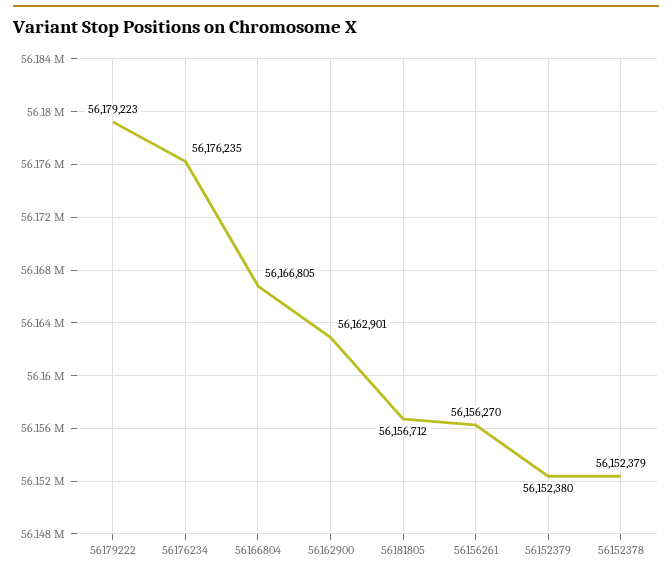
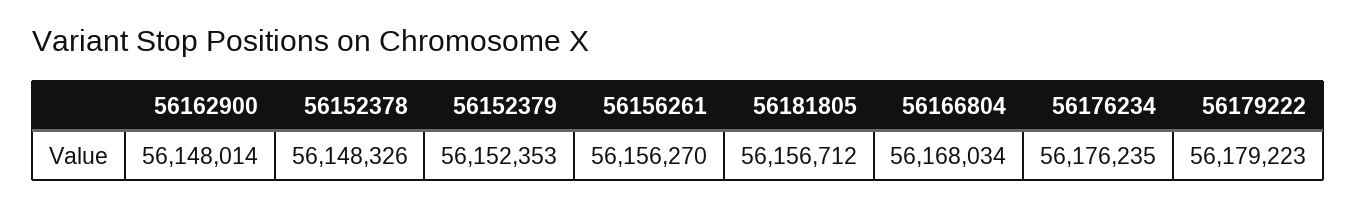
  {
    "56179222": 56179223,
    "56176234": 56176235,
-   "56166804": 56166805,
+   "56166804": 56168034,
-   "56162900": 56162901,
+   "56162900": 56148014,
    "56181805": 56156712,
    "56156261": 56156270,
-   "56152379": 56152380,
+   "56152379": 56152353,
-   "56152378": 56152379
+   "56152378": 56148326
  }

